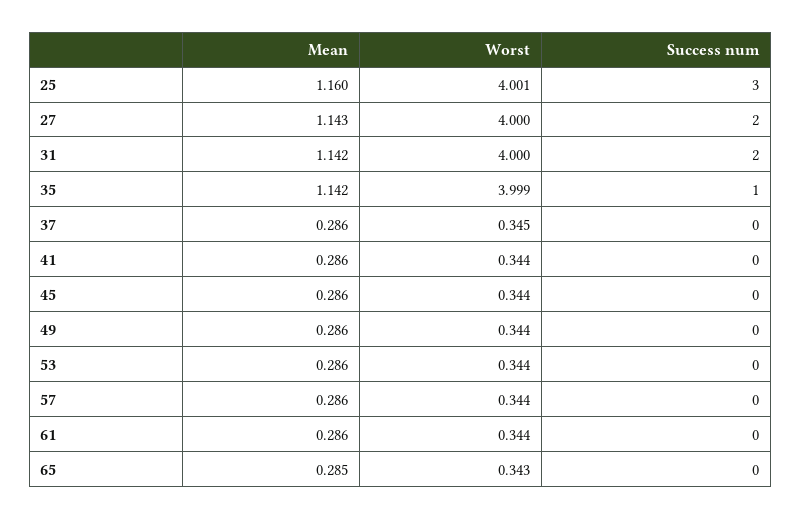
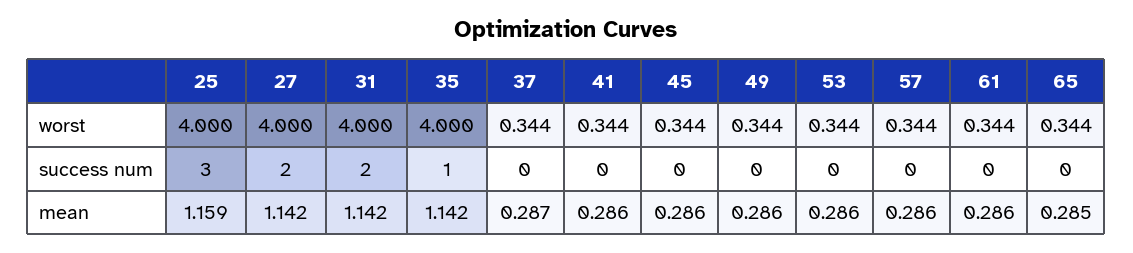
  {
    "Mean": {
-     "25": 1.16,
+     "25": 1.159,
-     "27": 1.143,
+     "27": 1.142,
      "31": 1.142,
      "35": 1.142,
-     "37": 0.286,
+     "37": 0.287,
      "41": 0.286,
      "45": 0.286,
      "49": 0.286,
      "53": 0.286,
      "57": 0.286,
      "61": 0.286,
      "65": 0.285
    },
    "Worst": {
-     "25": 4.001,
+     "25": 4,
      "27": 4,
      "31": 4,
-     "35": 3.999,
+     "35": 4,
-     "37": 0.345,
+     "37": 0.344,
      "41": 0.344,
      "45": 0.344,
      "49": 0.344,
      "53": 0.344,
      "57": 0.344,
      "61": 0.344,
-     "65": 0.343
+     "65": 0.344
    },
    "Success num": {
      "25": 3,
      "27": 2,
      "31": 2,
      "35": 1,
      "37": 0,
      "41": 0,
      "45": 0,
      "49": 0,
      "53": 0,
      "57": 0,
      "61": 0,
      "65": 0
    }
  }

